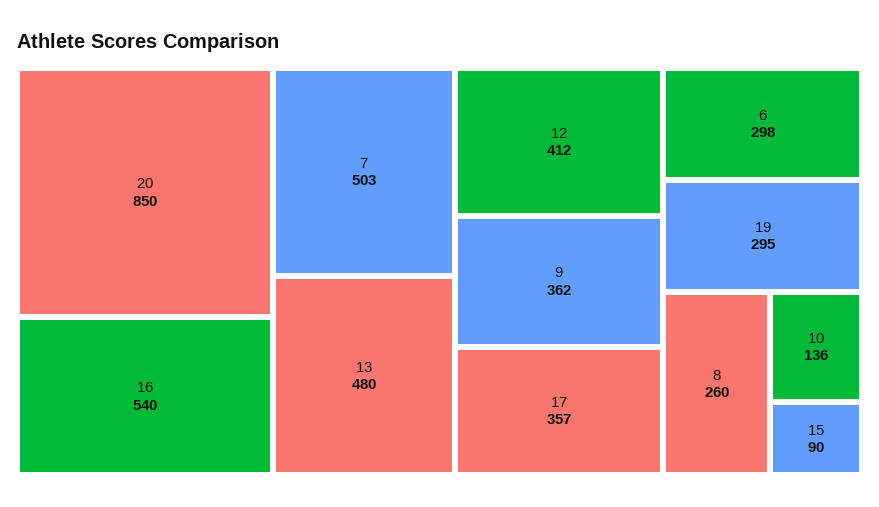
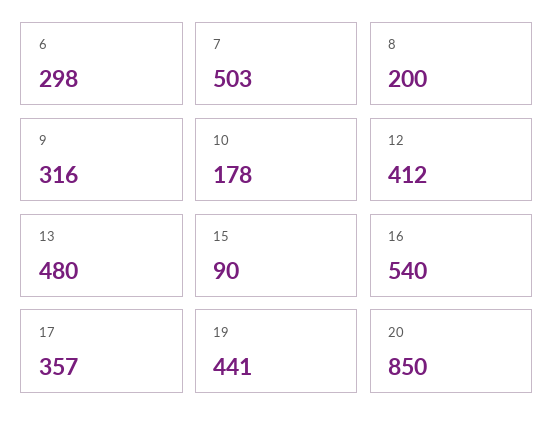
  {
    "20": 850,
    "16": 540,
    "7": 503,
    "13": 480,
    "12": 412,
-   "9": 362,
+   "9": 316,
    "17": 357,
    "6": 298,
-   "19": 295,
+   "19": 441,
-   "8": 260,
+   "8": 200,
-   "10": 136,
+   "10": 178,
    "15": 90
  }

